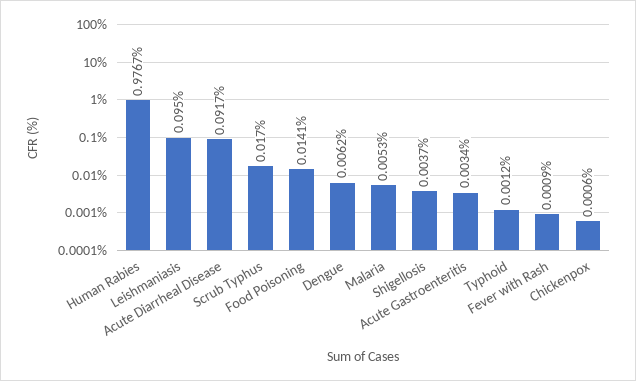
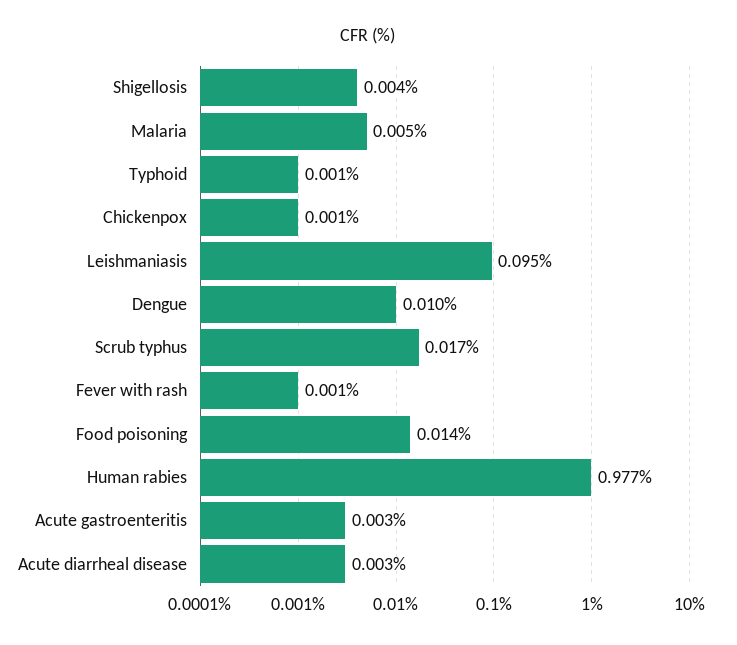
  {
    "Human Rabies": 0.9767,
    "Leishmaniasis": 0.095,
-   "Acute Diarrheal Disease": 0.0917,
+   "Acute Diarrheal Disease": 0.003,
    "Scrub Typhus": 0.017,
    "Food Poisoning": 0.0141,
-   "Dengue": 0.0062,
+   "Dengue": 0.01,
    "Malaria": 0.0053,
    "Shigellosis": 0.0037,
    "Acute Gastroenteritis": 0.0034,
    "Typhoid": 0.0012,
    "Fever with Rash": 0.0009,
    "Chickenpox": 0.0006
  }

